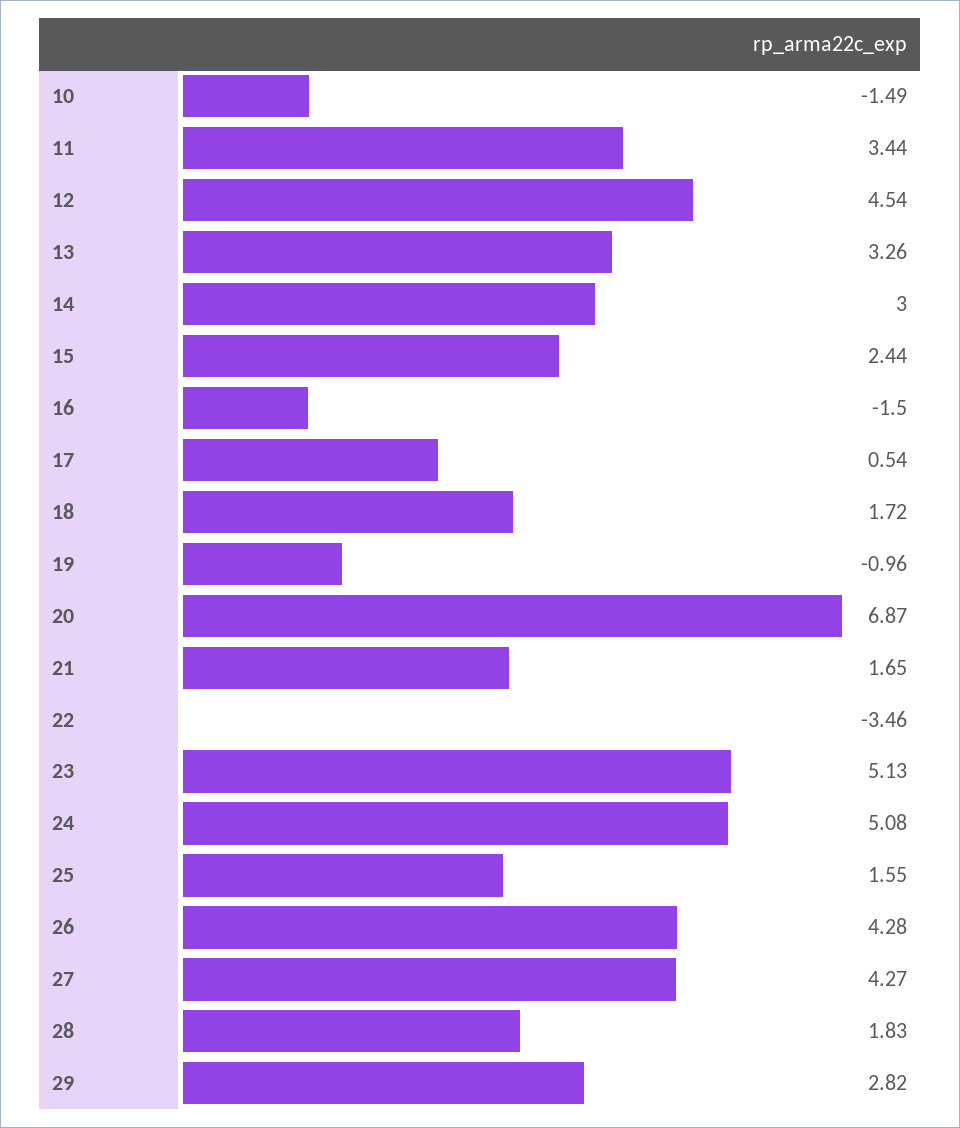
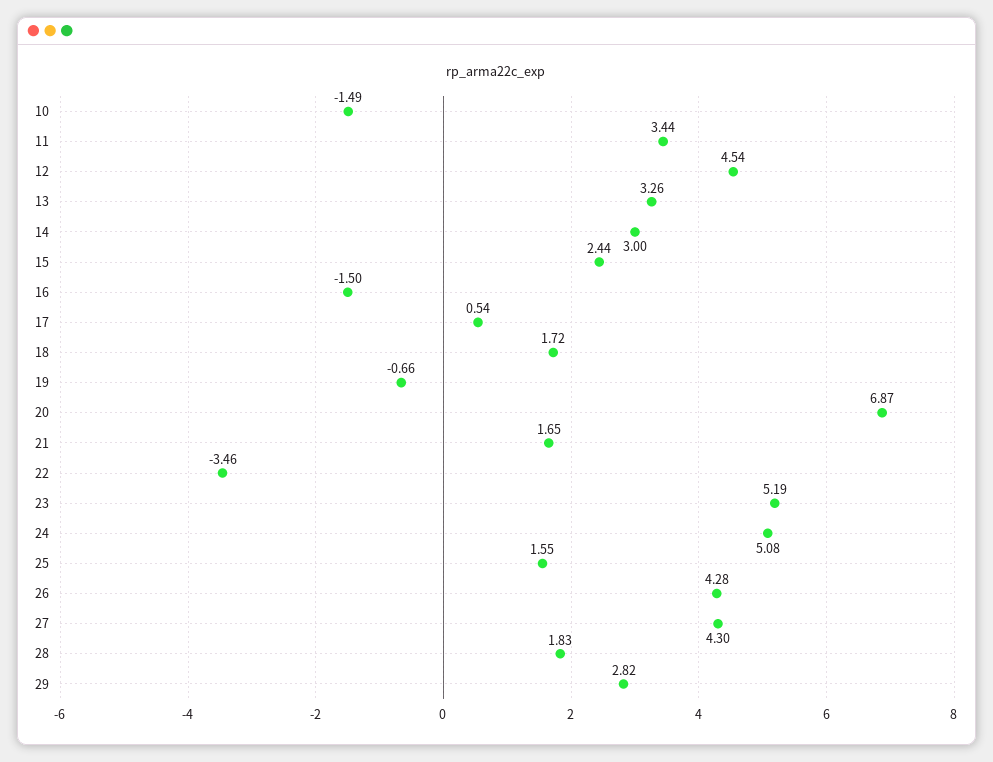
  {
    "10": -1.49,
    "11": 3.44,
    "12": 4.54,
    "13": 3.26,
    "14": 3,
    "15": 2.44,
    "16": -1.5,
    "17": 0.54,
    "18": 1.72,
-   "19": -0.96,
+   "19": -0.66,
    "20": 6.87,
    "21": 1.65,
    "22": -3.46,
-   "23": 5.13,
+   "23": 5.19,
    "24": 5.08,
    "25": 1.55,
    "26": 4.28,
-   "27": 4.27,
+   "27": 4.3,
    "28": 1.83,
    "29": 2.82
  }

